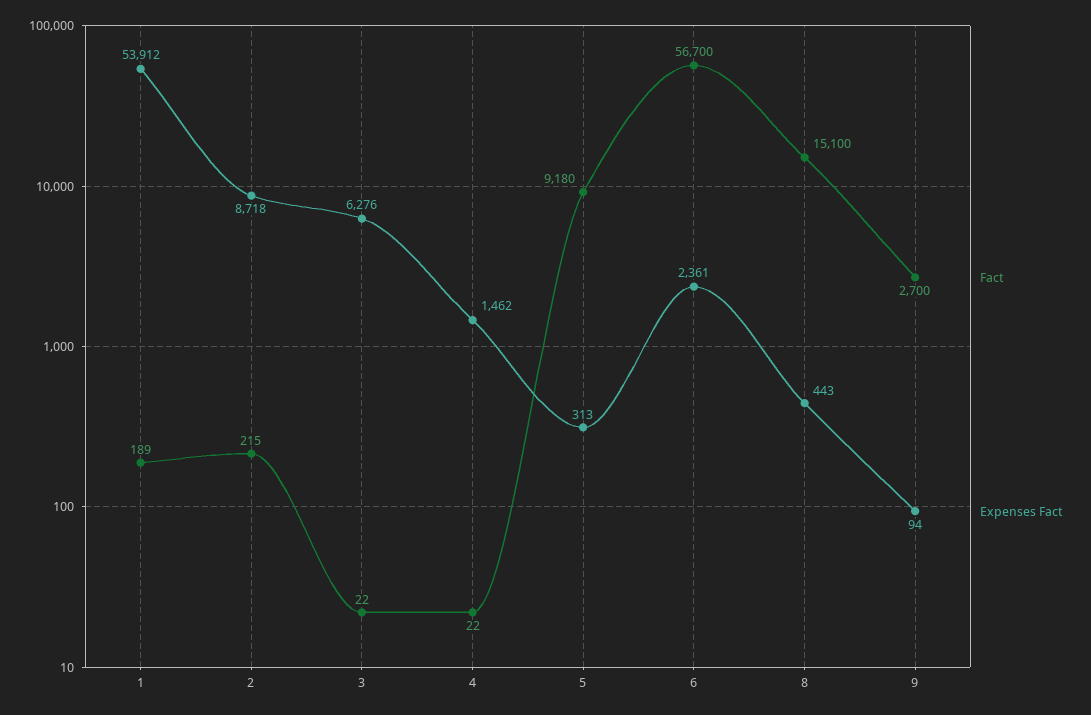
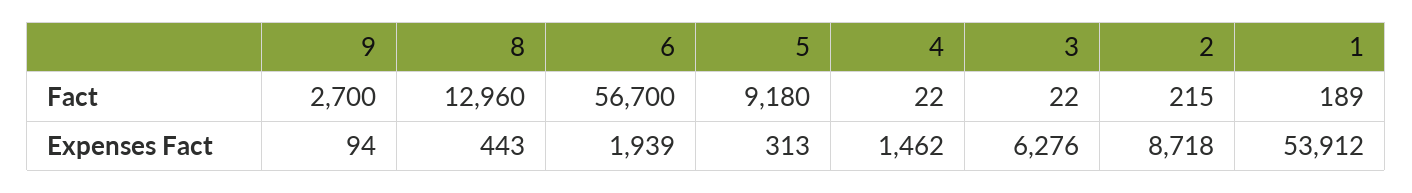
  {
    "Fact": {
      "1": 189,
      "2": 215,
      "3": 22,
      "4": 22,
      "5": 9180,
      "6": 56700,
-     "8": 15100,
+     "8": 12960,
      "9": 2700
    },
    "Expenses Fact": {
      "1": 53912,
      "2": 8718,
      "3": 6276,
      "4": 1462,
      "5": 313,
-     "6": 2361,
+     "6": 1939,
      "8": 443,
      "9": 94
    }
  }

